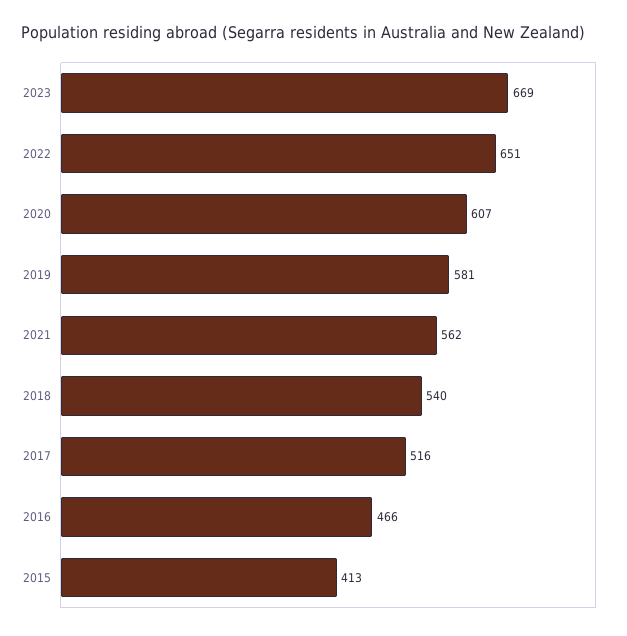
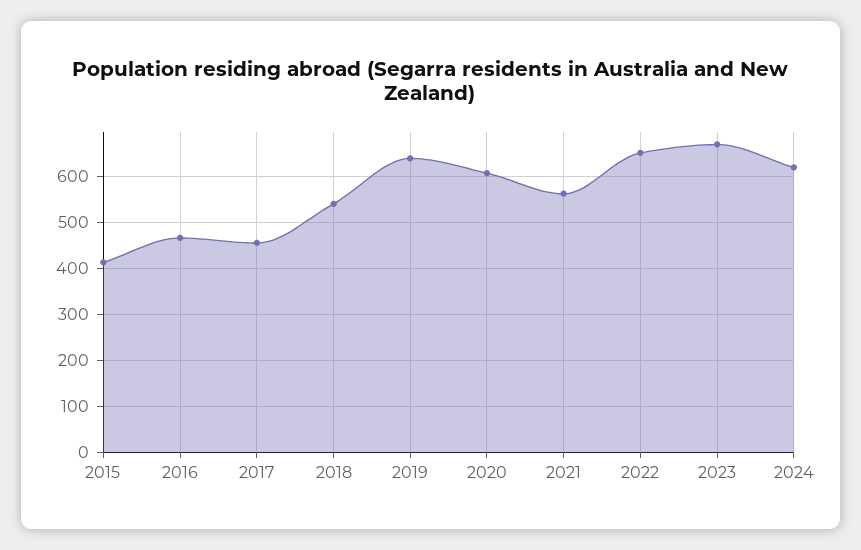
  {
    "2023": 669,
    "2022": 651,
    "2020": 607,
-   "2019": 581,
+   "2019": 640,
    "2021": 562,
    "2018": 540,
-   "2017": 516,
+   "2017": 460,
    "2016": 466,
-   "2015": 413
+   "2015": 413,
+   "2024": 620
  }

